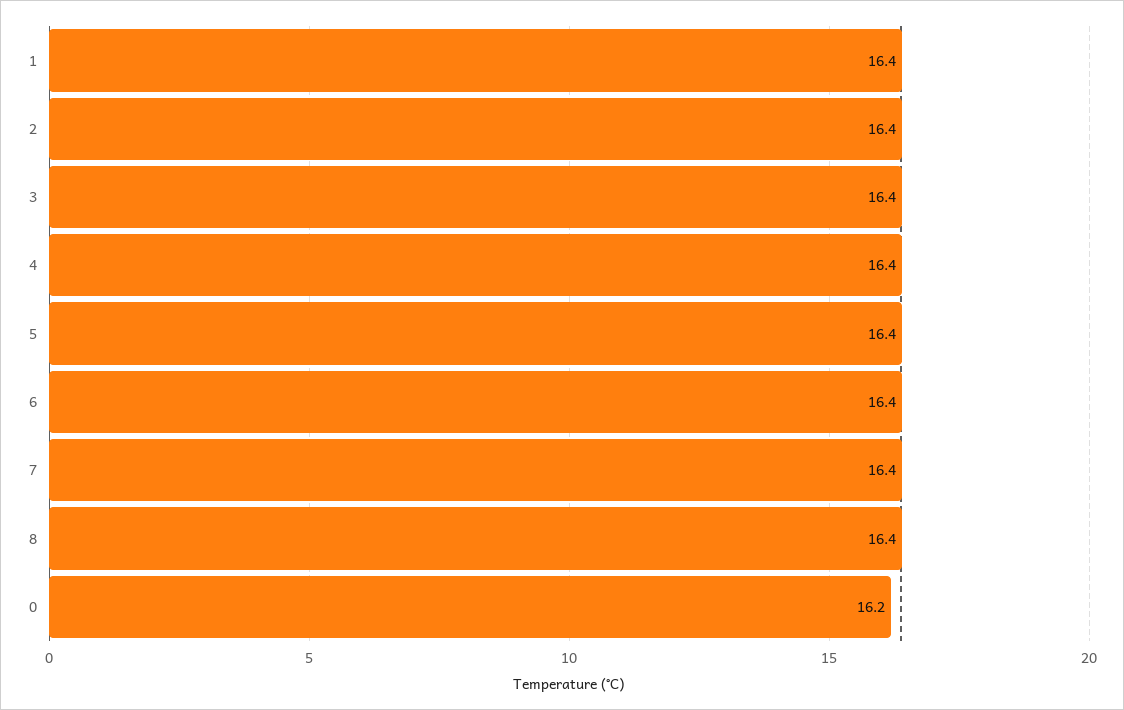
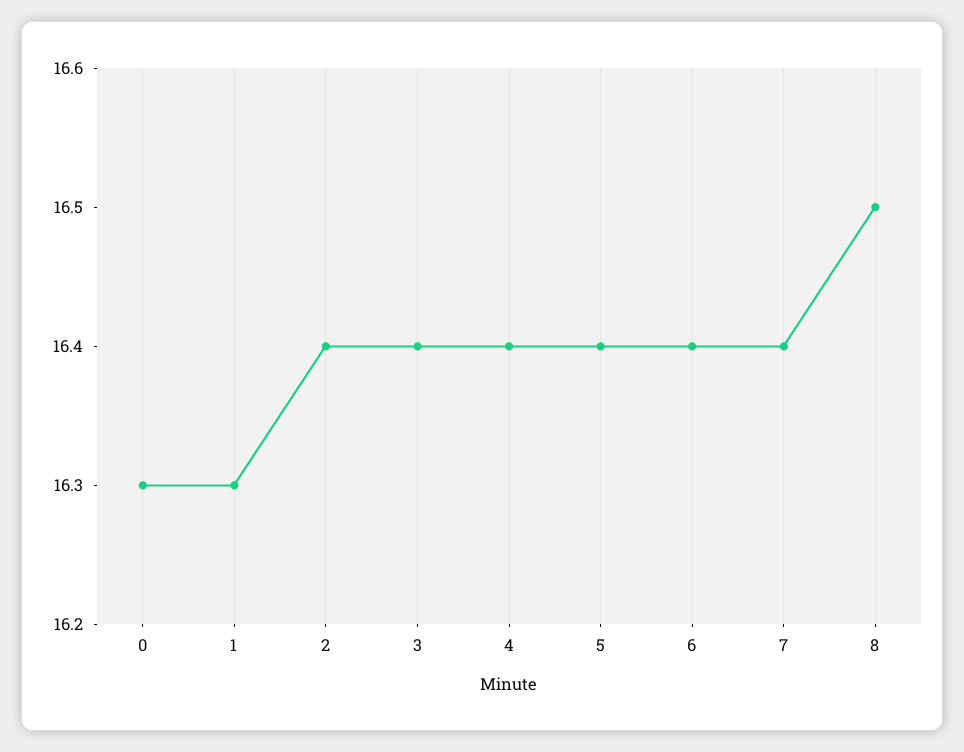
  {
-   "1": 16.4,
+   "1": 16.3,
    "2": 16.4,
    "3": 16.4,
    "4": 16.4,
    "5": 16.4,
    "6": 16.4,
    "7": 16.4,
-   "8": 16.4,
+   "8": 16.5,
-   "0": 16.2
+   "0": 16.3
  }

